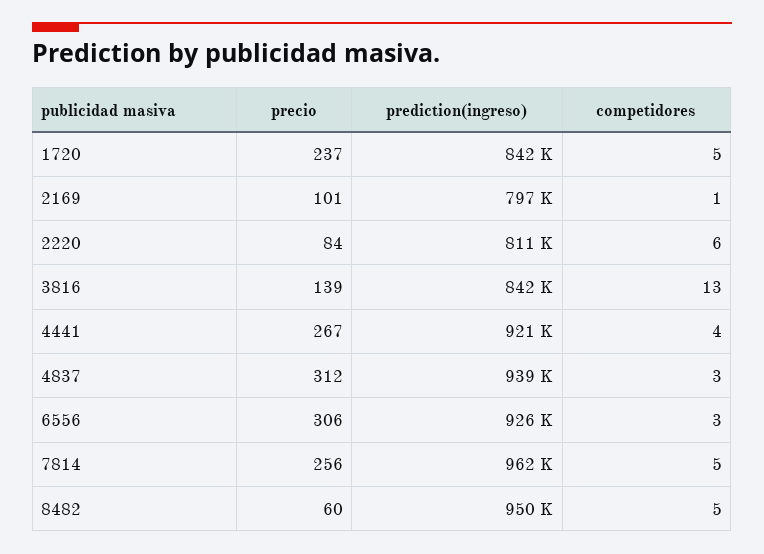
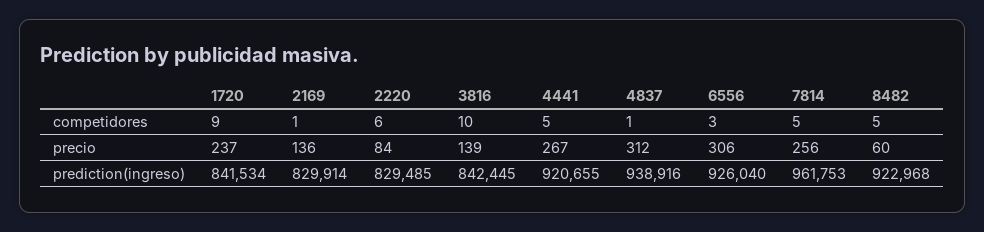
  {
    "precio": {
      "1720": 237,
-     "2169": 101,
+     "2169": 136,
      "2220": 84,
      "3816": 139,
      "4441": 267,
      "4837": 312,
      "6556": 306,
      "7814": 256,
      "8482": 60
    },
    "prediction(ingreso)": {
      "1720": 841534,
-     "2169": 797000,
+     "2169": 829914,
-     "2220": 811000,
+     "2220": 829485,
      "3816": 842445,
      "4441": 920655,
      "4837": 938916,
      "6556": 926040,
      "7814": 961753,
-     "8482": 950000
+     "8482": 922968
    },
    "competidores": {
-     "1720": 5,
+     "1720": 9,
      "2169": 1,
      "2220": 6,
-     "3816": 13,
+     "3816": 10,
-     "4441": 4,
+     "4441": 5,
-     "4837": 3,
+     "4837": 1,
      "6556": 3,
      "7814": 5,
      "8482": 5
    }
  }

